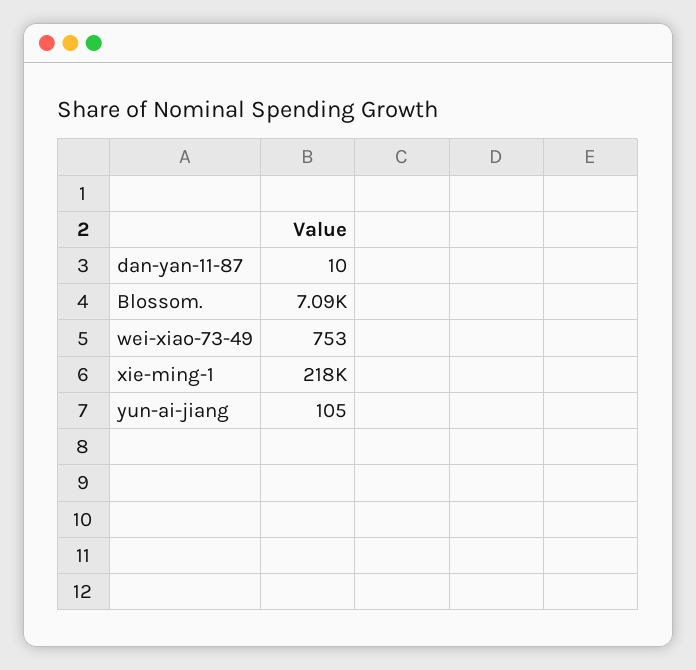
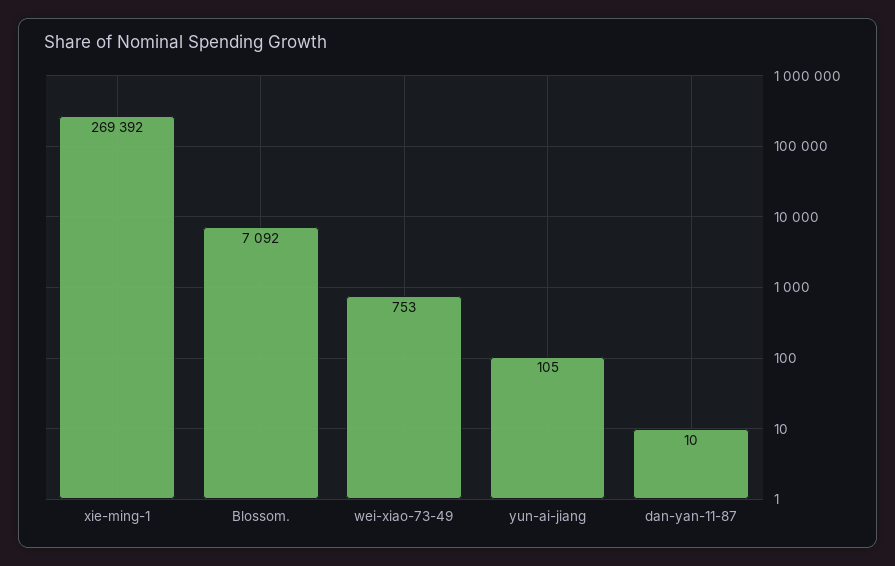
  {
    "dan-yan-11-87": 10,
    "Blossom.": 7092,
    "wei-xiao-73-49": 753,
-   "xie-ming-1": 218000,
+   "xie-ming-1": 269392,
    "yun-ai-jiang": 105
  }

